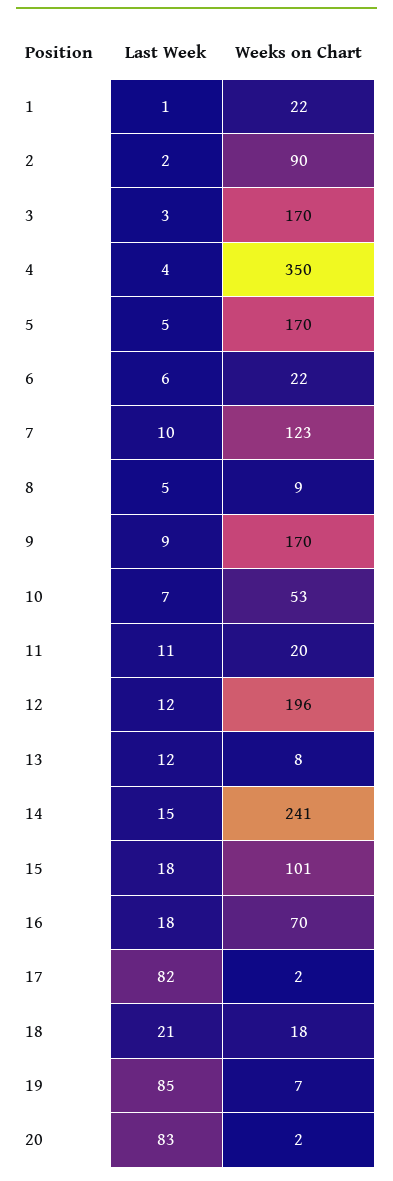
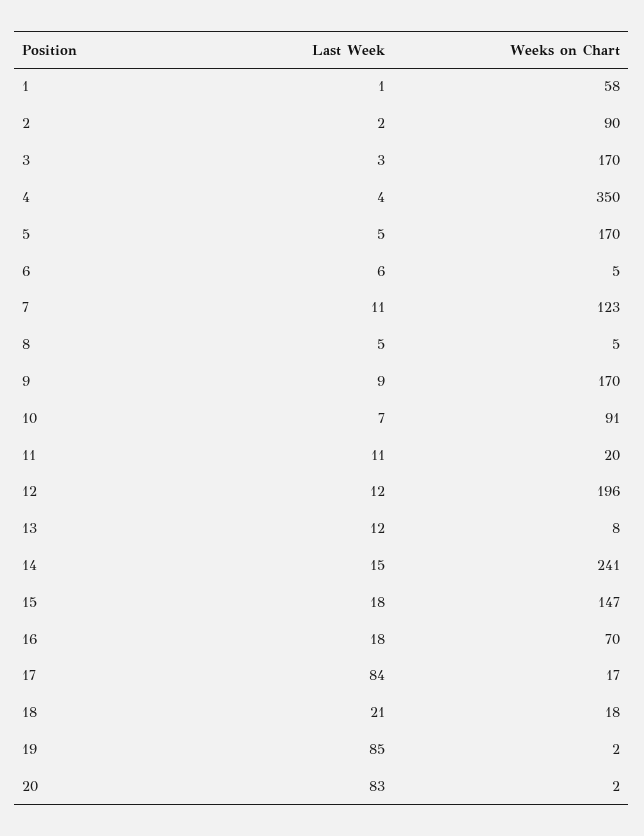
  {
    "Last Week": {
      "1": 1,
      "2": 2,
      "3": 3,
      "4": 4,
      "5": 5,
      "6": 6,
-     "7": 10,
+     "7": 11,
      "8": 5,
      "9": 9,
      "10": 7,
      "11": 11,
      "12": 12,
      "13": 12,
      "14": 15,
      "15": 18,
      "16": 18,
-     "17": 82,
+     "17": 84,
      "18": 21,
      "19": 85,
      "20": 83
    },
    "Weeks on Chart": {
-     "1": 22,
+     "1": 58,
      "2": 90,
      "3": 170,
      "4": 350,
      "5": 170,
-     "6": 22,
+     "6": 5,
      "7": 123,
-     "8": 9,
+     "8": 5,
      "9": 170,
-     "10": 53,
+     "10": 91,
      "11": 20,
      "12": 196,
      "13": 8,
      "14": 241,
-     "15": 101,
+     "15": 147,
      "16": 70,
-     "17": 2,
+     "17": 17,
      "18": 18,
-     "19": 7,
+     "19": 2,
      "20": 2
    }
  }

